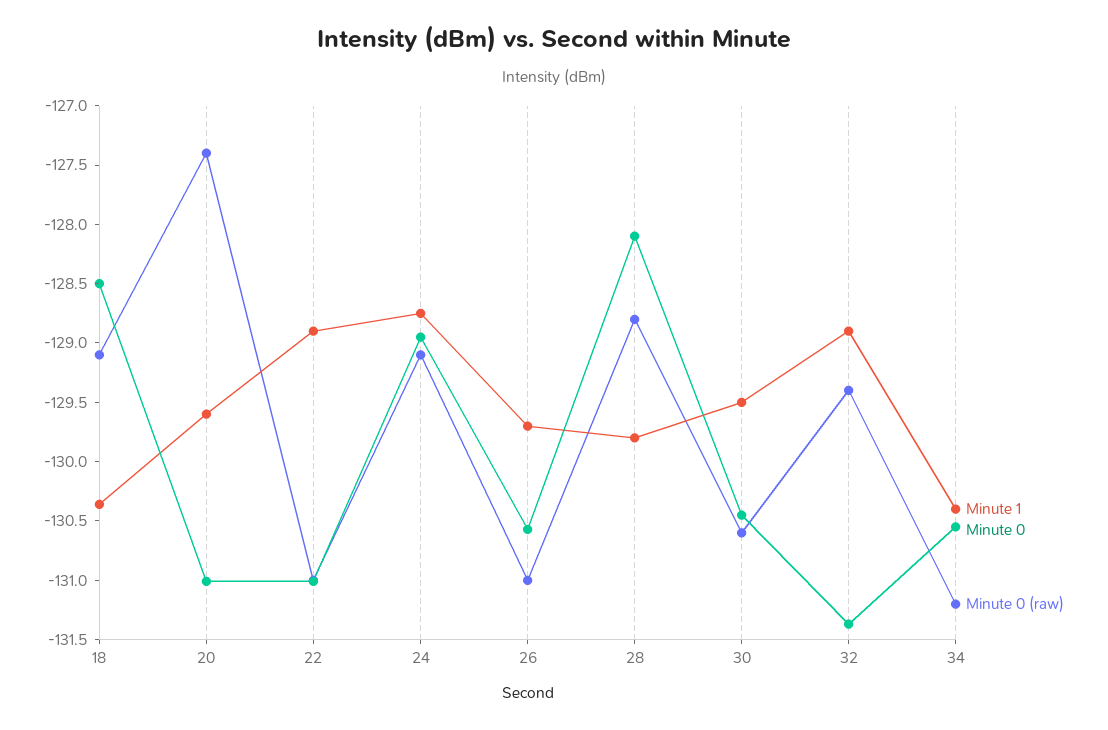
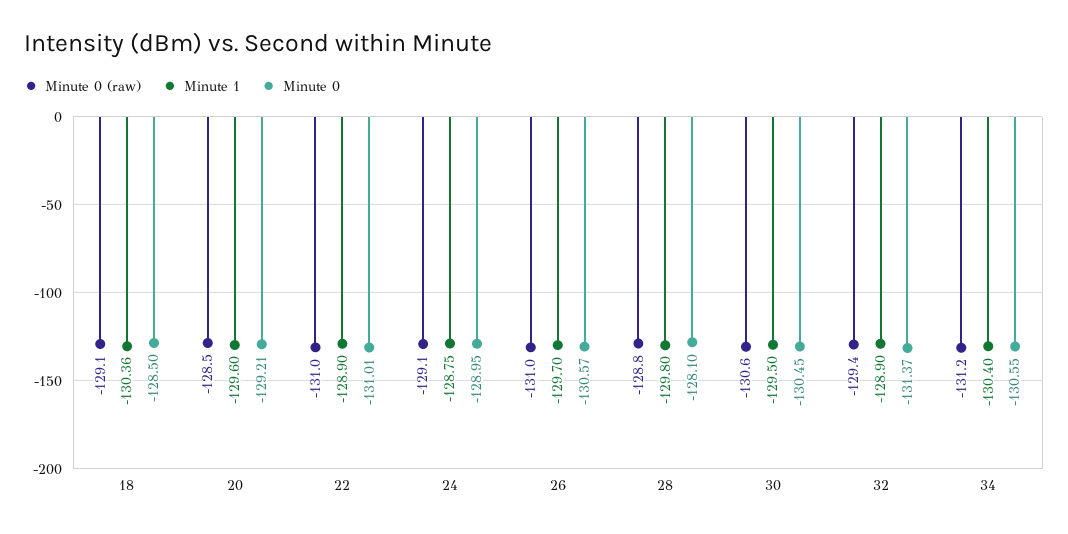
  {
    "Minute 1": {
      "18": -130.36,
      "20": -129.6,
      "22": -128.9,
      "24": -128.75,
      "26": -129.7,
      "28": -129.8,
      "30": -129.5,
      "32": -128.9,
      "34": -130.4
    },
    "Minute 0": {
      "18": -128.5,
-     "20": -131,
+     "20": -129.21,
      "22": -131.01,
      "24": -128.95,
      "26": -130.57,
      "28": -128.1,
      "30": -130.45,
      "32": -131.37,
      "34": -130.55
    },
    "Minute 0 (raw)": {
      "18": -129.1,
-     "20": -127.4,
+     "20": -128.5,
      "22": -131,
      "24": -129.1,
      "26": -131,
      "28": -128.8,
      "30": -130.6,
      "32": -129.4,
      "34": -131.2
    }
  }

